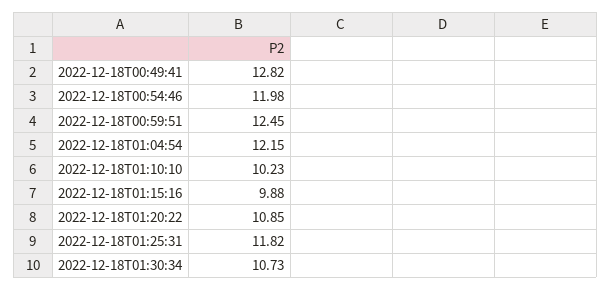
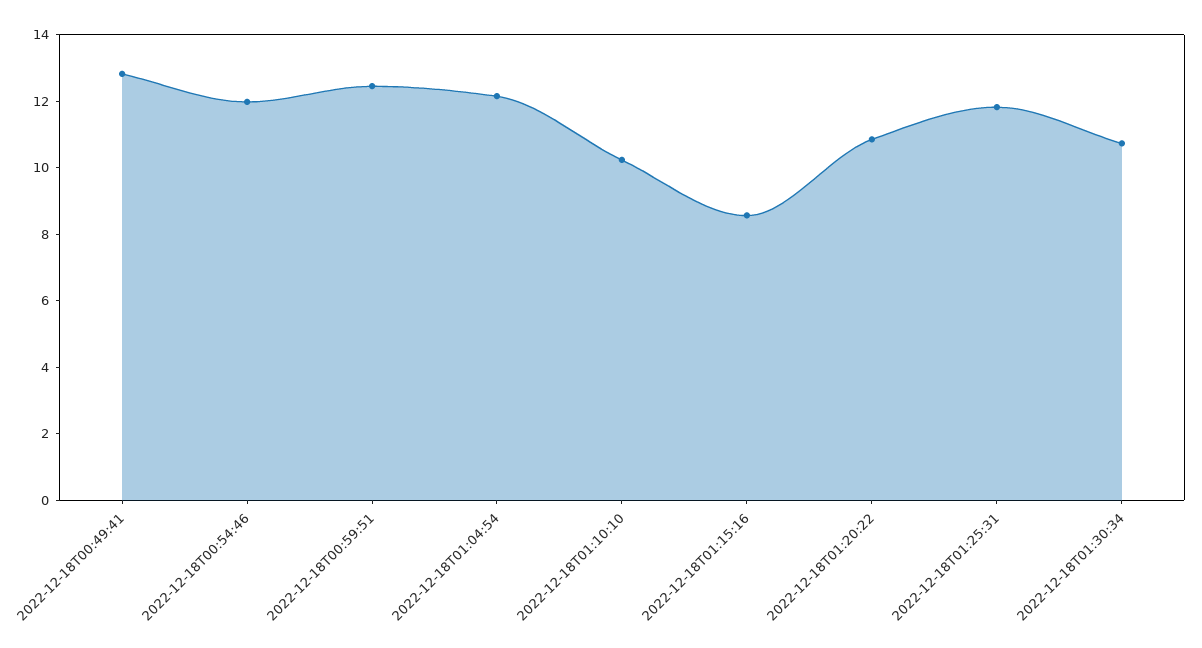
  {
    "2022-12-18T00:49:41": 12.82,
    "2022-12-18T00:54:46": 11.98,
    "2022-12-18T00:59:51": 12.45,
    "2022-12-18T01:04:54": 12.15,
    "2022-12-18T01:10:10": 10.23,
-   "2022-12-18T01:15:16": 9.88,
+   "2022-12-18T01:15:16": 8.5,
    "2022-12-18T01:20:22": 10.85,
    "2022-12-18T01:25:31": 11.82,
    "2022-12-18T01:30:34": 10.73
  }

